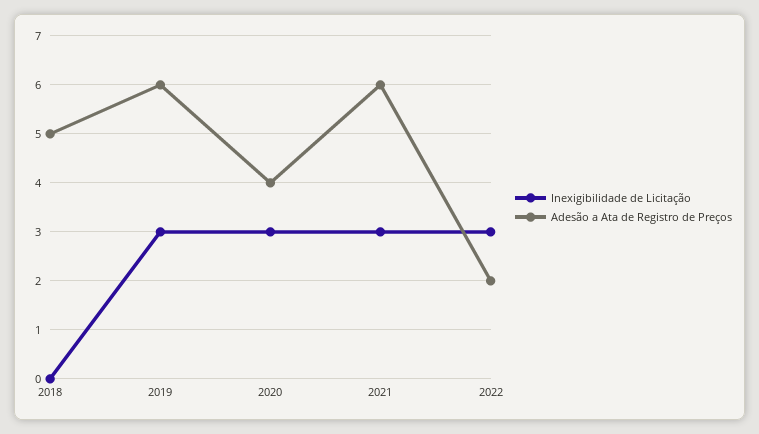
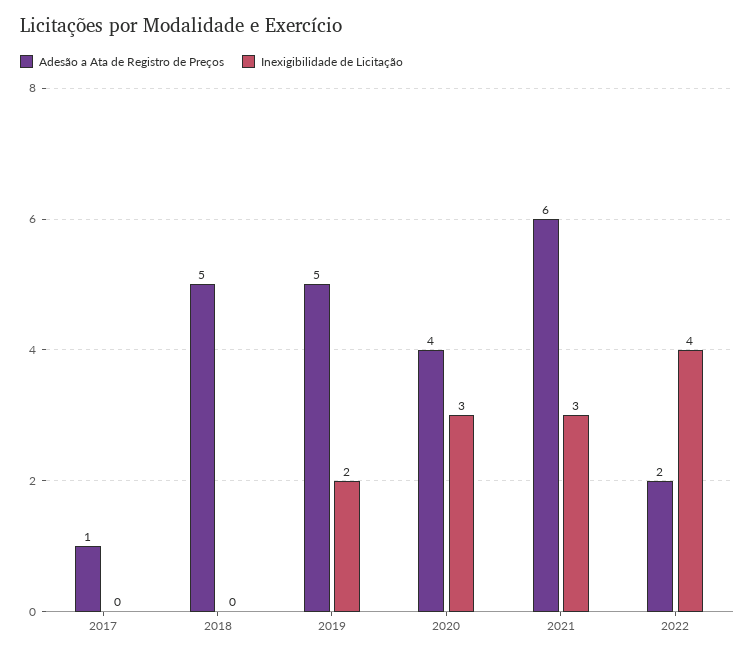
  {
    "Inexigibilidade de Licitação": {
      "2018": 0,
-     "2019": 3,
+     "2019": 2,
      "2020": 3,
      "2021": 3,
-     "2022": 3
+     "2022": 4,
+     "2017": 0
    },
    "Adesão a Ata de Registro de Preços": {
      "2018": 5,
-     "2019": 6,
+     "2019": 5,
      "2020": 4,
      "2021": 6,
-     "2022": 2
+     "2022": 2,
+     "2017": 1
    }
  }

